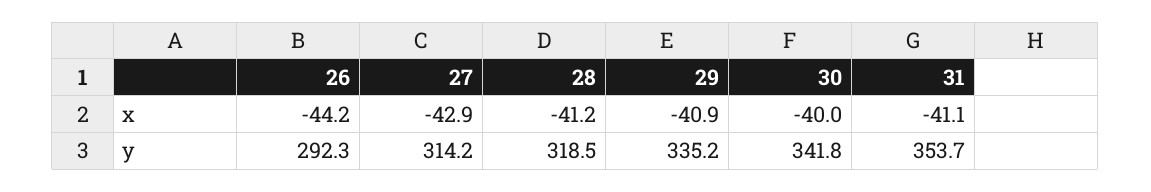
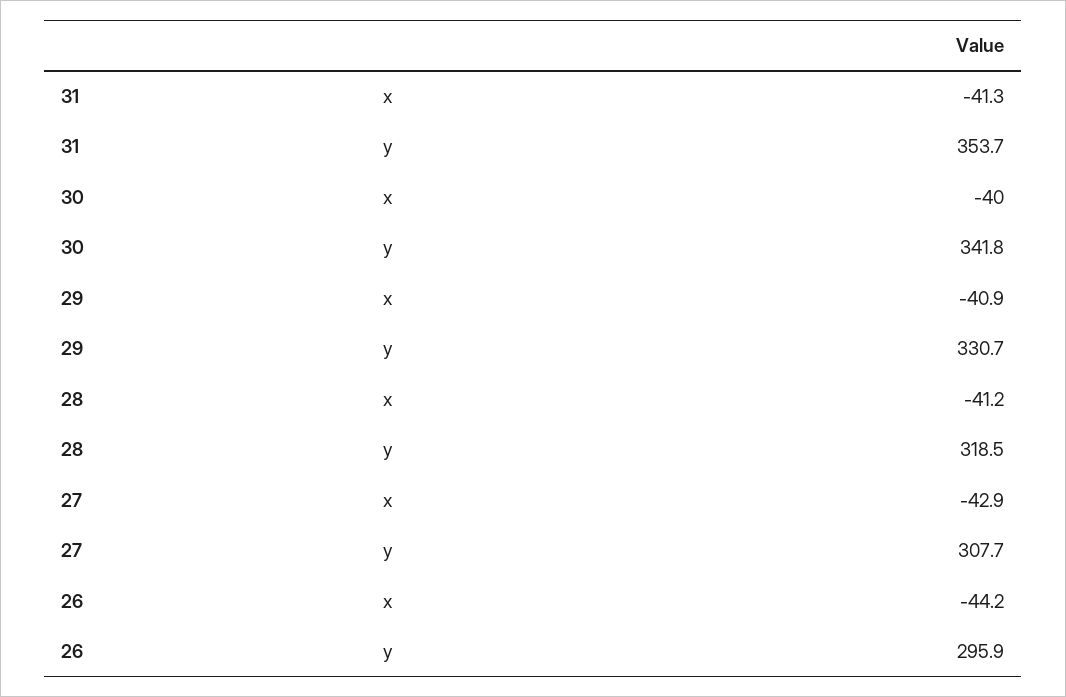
  {
    "26": {
      "x": -44.2,
-     "y": 292.3
+     "y": 295.9
    },
    "27": {
      "x": -42.9,
-     "y": 314.2
+     "y": 307.7
    },
    "28": {
      "x": -41.2,
      "y": 318.5
    },
    "29": {
      "x": -40.9,
-     "y": 335.2
+     "y": 330.7
    },
    "30": {
      "x": -40,
      "y": 341.8
    },
    "31": {
-     "x": -41.1,
+     "x": -41.3,
      "y": 353.7
    }
  }

